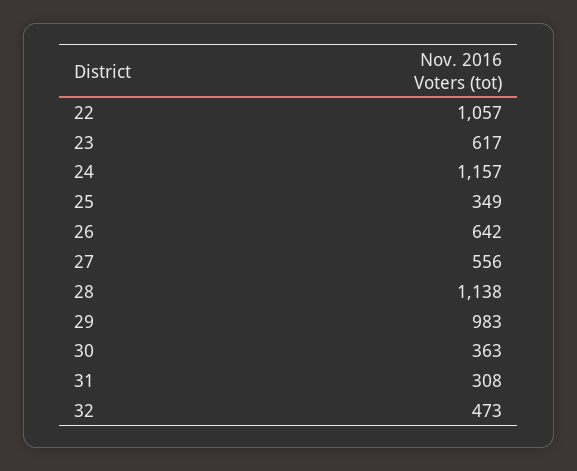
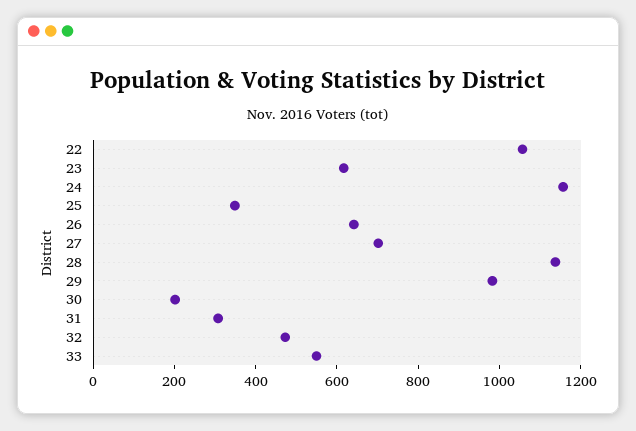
  {
    "22": 1057,
    "23": 617,
    "24": 1157,
    "25": 349,
    "26": 642,
-   "27": 556,
+   "27": 700,
    "28": 1138,
    "29": 983,
-   "30": 363,
+   "30": 200,
    "31": 308,
-   "32": 473
+   "32": 473,
+   "33": 550
  }

